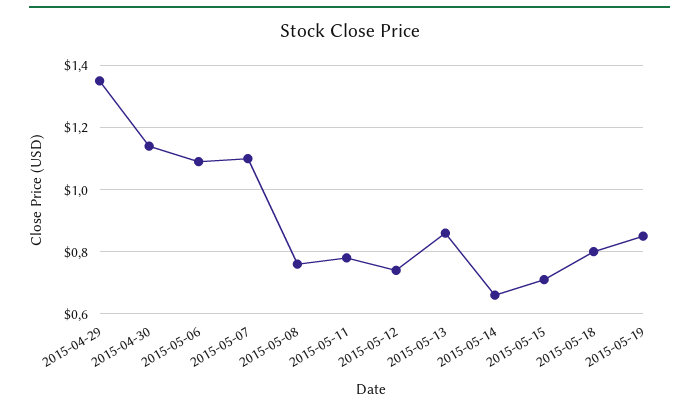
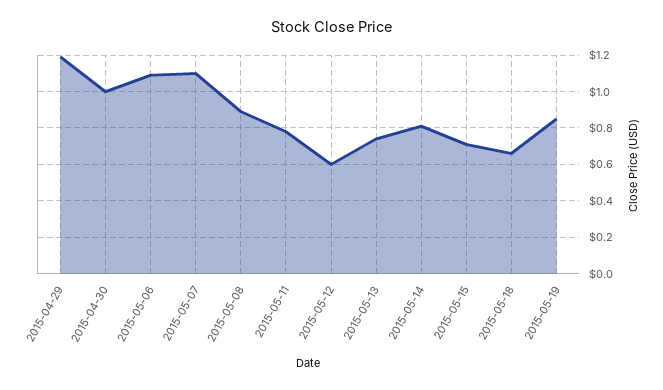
  {
-   "2015-04-29": 1.35,
+   "2015-04-29": 1.2,
-   "2015-04-30": 1.15,
+   "2015-04-30": 1,
    "2015-05-06": 1.1,
    "2015-05-07": 1.1,
-   "2015-05-08": 0.75,
+   "2015-05-08": 0.9,
    "2015-05-11": 0.8,
-   "2015-05-12": 0.75,
+   "2015-05-12": 0.6,
-   "2015-05-13": 0.85,
+   "2015-05-13": 0.75,
-   "2015-05-14": 0.65,
+   "2015-05-14": 0.8,
    "2015-05-15": 0.7,
-   "2015-05-18": 0.8,
+   "2015-05-18": 0.65,
    "2015-05-19": 0.85
  }

